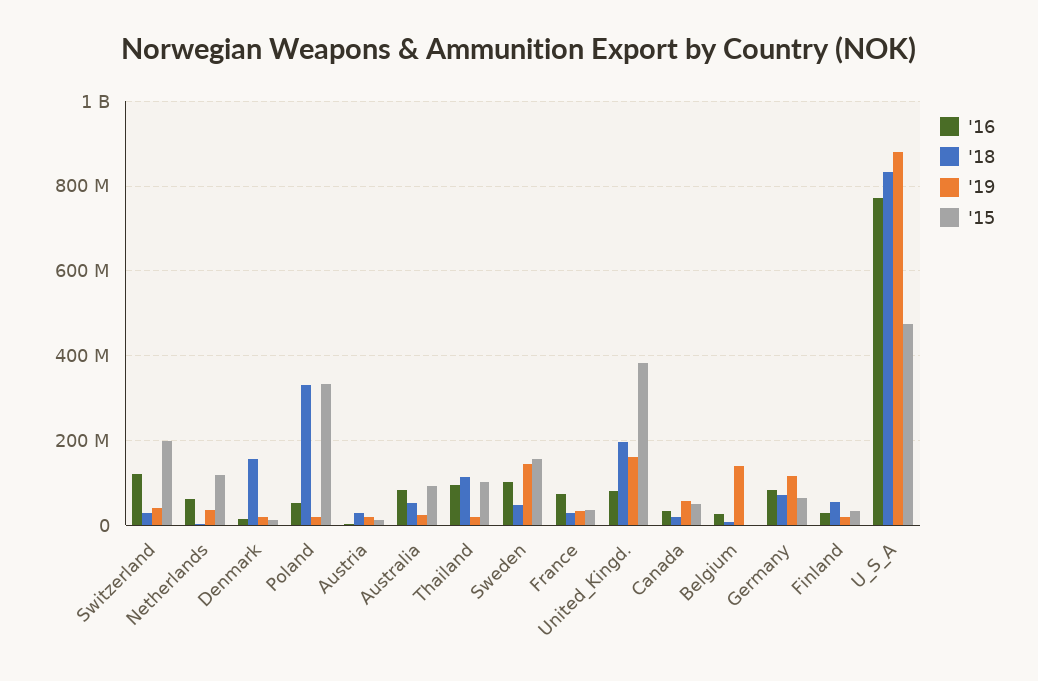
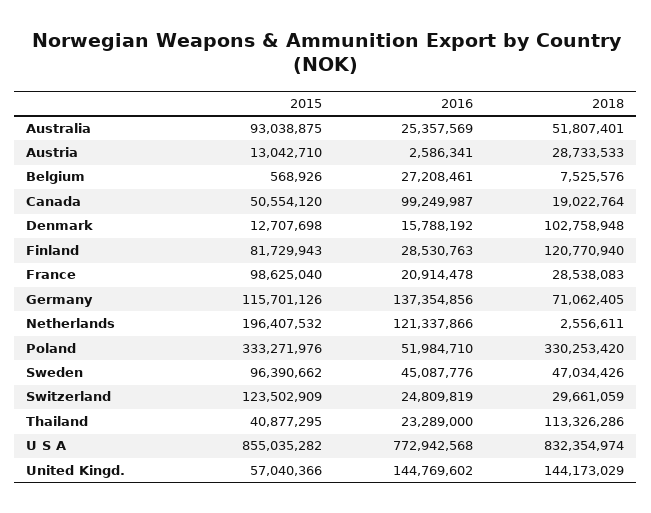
  {
    "'16": {
-     "Switzerland": 120000000,
+     "Switzerland": 24809819,
-     "Netherlands": 60000000,
+     "Netherlands": 121337866,
      "Denmark": 15788192,
      "Poland": 51984710,
      "Austria": 2586341,
-     "Australia": 80000000,
+     "Australia": 25357569,
-     "Thailand": 100000000,
+     "Thailand": 23289000,
-     "Sweden": 100000000,
+     "Sweden": 45087776,
-     "France": 80000000,
+     "France": 20914478,
-     "United_Kingd.": 80000000,
+     "United_Kingd.": 144769602,
-     "Canada": 40000000,
+     "Canada": 99249987,
      "Belgium": 27208461,
-     "Germany": 80000000,
+     "Germany": 137354856,
      "Finland": 28530763,
      "U_S_A": 772942568
    },
    "'18": {
      "Switzerland": 29661059,
      "Netherlands": 2556611,
-     "Denmark": 160000000,
+     "Denmark": 102758948,
      "Poland": 330253420,
      "Austria": 28733533,
      "Australia": 51807401,
      "Thailand": 113326286,
      "Sweden": 47034426,
      "France": 28538083,
-     "United_Kingd.": 200000000,
+     "United_Kingd.": 144173029,
      "Canada": 19022764,
      "Belgium": 7525576,
      "Germany": 71062405,
-     "Finland": 60000000,
+     "Finland": 120770940,
      "U_S_A": 832354974
    },
-   "'19": {
-     "Switzerland": 40000000,
-     "Netherlands": 40000000,
-     "Denmark": 20000000,
-     "Poland": 20000000,
-     "Austria": 20000000,
-     "Australia": 20000000,
-     "Thailand": 20000000,
-     "Sweden": 140000000,
-     "France": 40000000,
-     "United_Kingd.": 160000000,
-     "Canada": 60000000,
-     "Belgium": 140000000,
-     "Germany": 120000000,
-     "Finland": 20000000,
-     "U_S_A": 880000000
-   },
    "'15": {
-     "Switzerland": 200000000,
+     "Switzerland": 123502909,
-     "Netherlands": 120000000,
+     "Netherlands": 196407532,
      "Denmark": 12707698,
      "Poland": 333271976,
      "Austria": 13042710,
      "Australia": 93038875,
-     "Thailand": 100000000,
+     "Thailand": 40877295,
-     "Sweden": 160000000,
+     "Sweden": 96390662,
-     "France": 40000000,
+     "France": 98625040,
-     "United_Kingd.": 380000000,
+     "United_Kingd.": 57040366,
      "Canada": 50554120,
      "Belgium": 568926,
-     "Germany": 60000000,
+     "Germany": 115701126,
-     "Finland": 40000000,
+     "Finland": 81729943,
-     "U_S_A": 480000000
+     "U_S_A": 855035282
    }
  }

